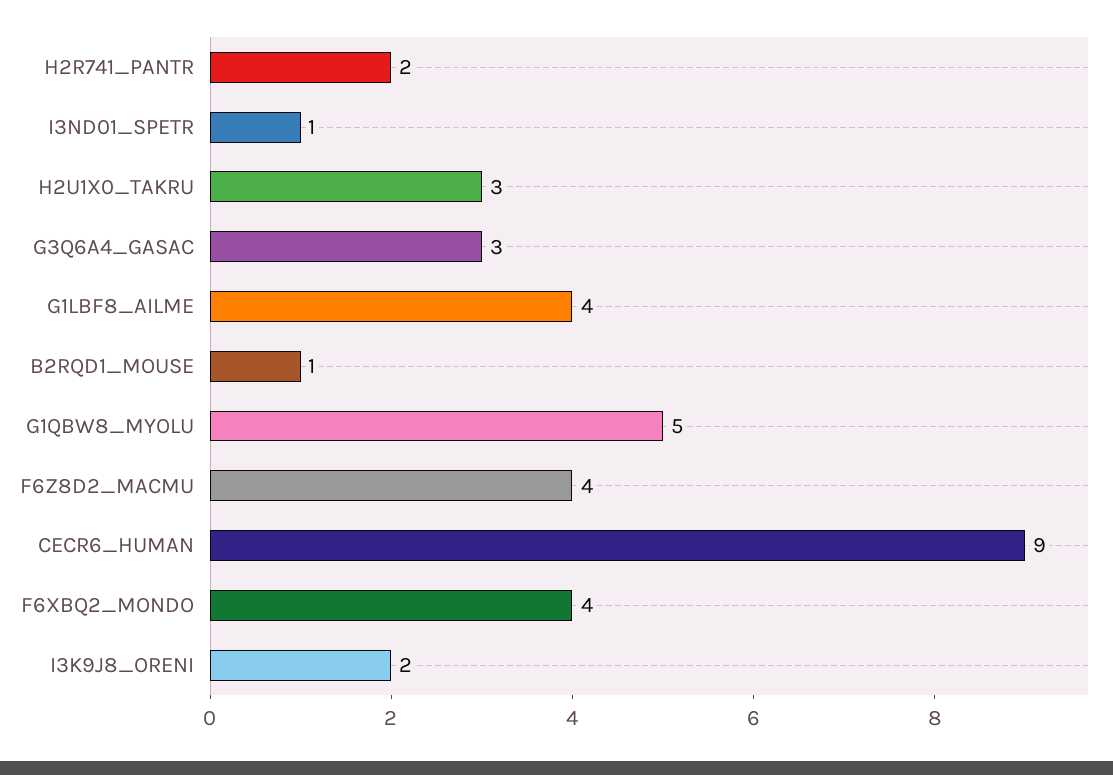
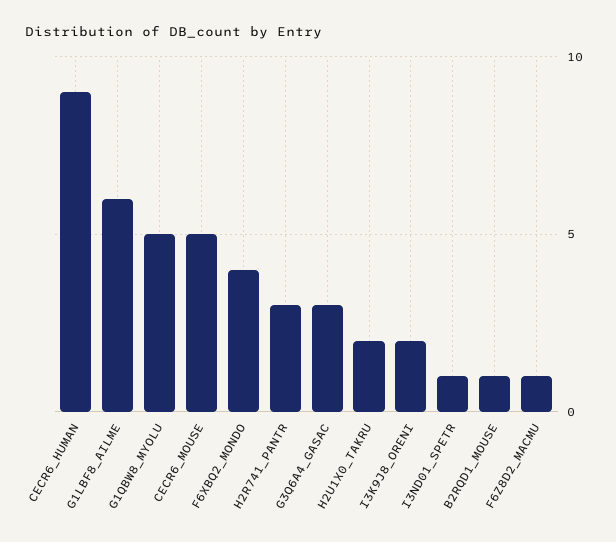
  {
-   "H2R741_PANTR": 2,
+   "H2R741_PANTR": 3,
    "I3ND01_SPETR": 1,
-   "H2U1X0_TAKRU": 3,
+   "H2U1X0_TAKRU": 2,
    "G3Q6A4_GASAC": 3,
-   "G1LBF8_AILME": 4,
+   "G1LBF8_AILME": 6,
    "B2RQD1_MOUSE": 1,
    "G1QBW8_MYOLU": 5,
-   "F6Z8D2_MACMU": 4,
+   "F6Z8D2_MACMU": 1,
    "CECR6_HUMAN": 9,
    "F6XBQ2_MONDO": 4,
-   "I3K9J8_ORENI": 2
+   "I3K9J8_ORENI": 2,
+   "CECR6_MOUSE": 5
  }

